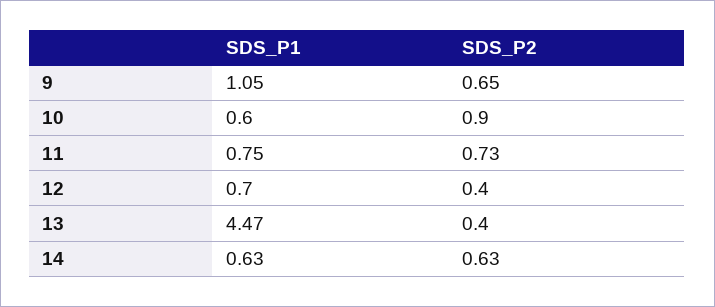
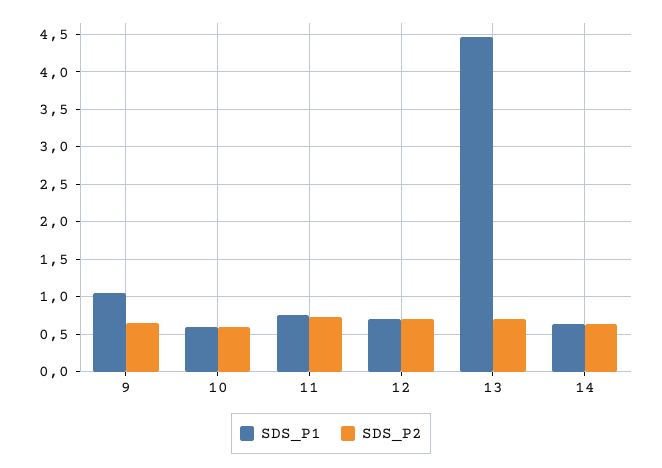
  {
    "SDS_P1": {
      "9": 1.05,
      "10": 0.6,
      "11": 0.75,
      "12": 0.7,
      "13": 4.47,
      "14": 0.63
    },
    "SDS_P2": {
      "9": 0.65,
-     "10": 0.9,
+     "10": 0.6,
      "11": 0.73,
-     "12": 0.4,
+     "12": 0.7,
-     "13": 0.4,
+     "13": 0.7,
      "14": 0.63
    }
  }

